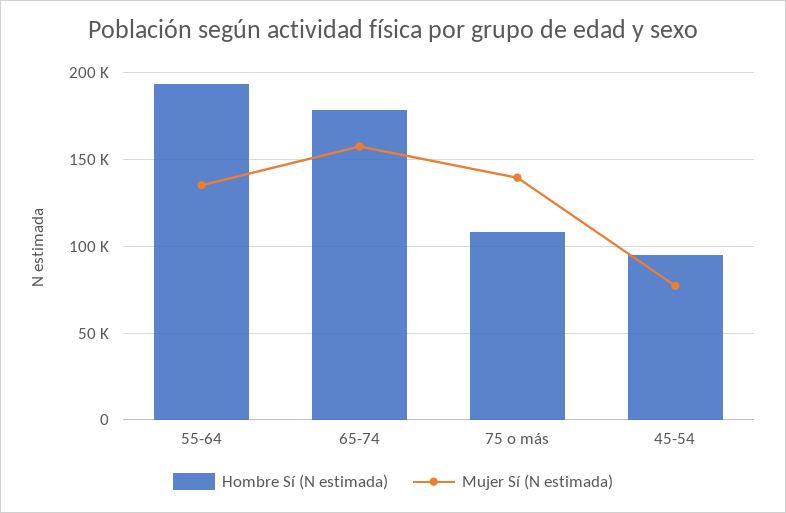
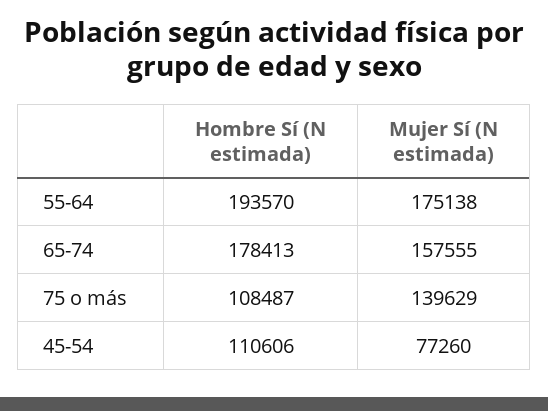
  {
    "Hombre Sí (N estimada)": {
      "55-64": 193570,
      "65-74": 178413,
      "75 o más": 108487,
-     "45-54": 95000
+     "45-54": 110606
    },
    "Mujer Sí (N estimada)": {
-     "55-64": 135000,
+     "55-64": 175138,
      "65-74": 157555,
      "75 o más": 139629,
      "45-54": 77260
    }
  }

